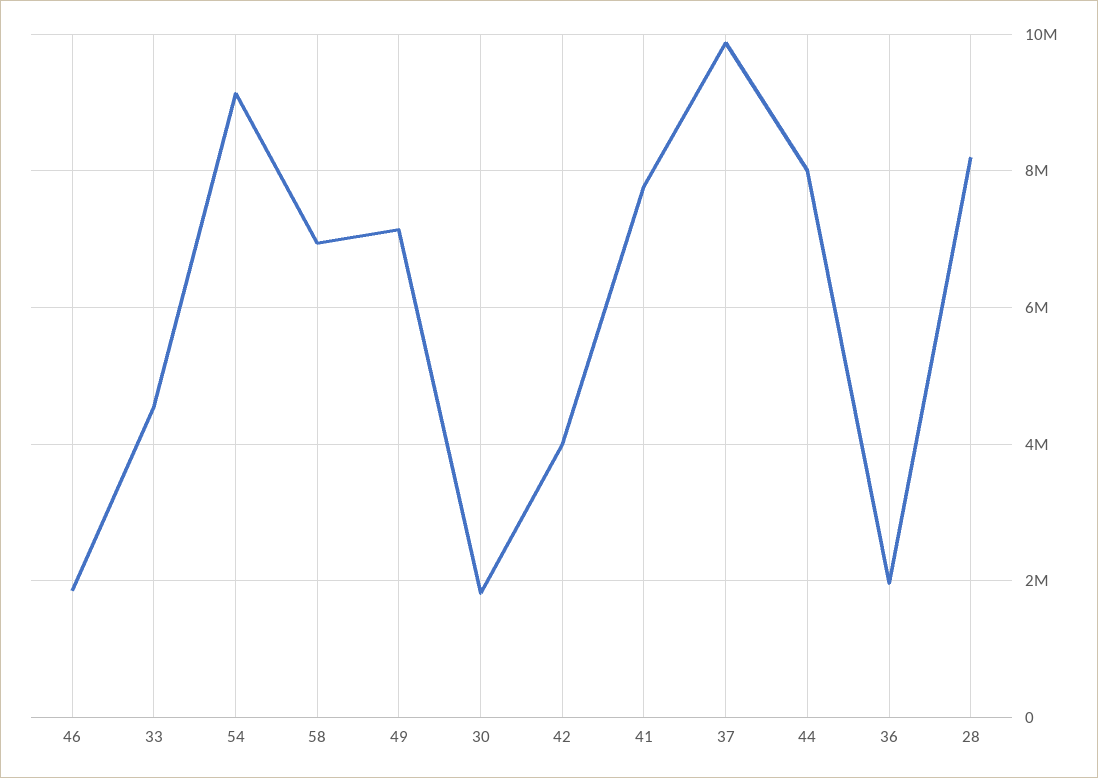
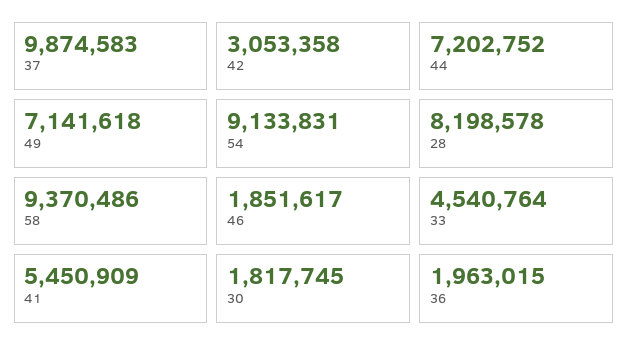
  {
    "46": 1851617,
    "33": 4540764,
    "54": 9133831,
-   "58": 7000000,
+   "58": 9370486,
    "49": 7141618,
    "30": 1817745,
-   "42": 4000000,
+   "42": 3053358,
-   "41": 7800000,
+   "41": 5450909,
    "37": 9874583,
-   "44": 8000000,
+   "44": 7202752,
    "36": 1963015,
    "28": 8198578
  }

